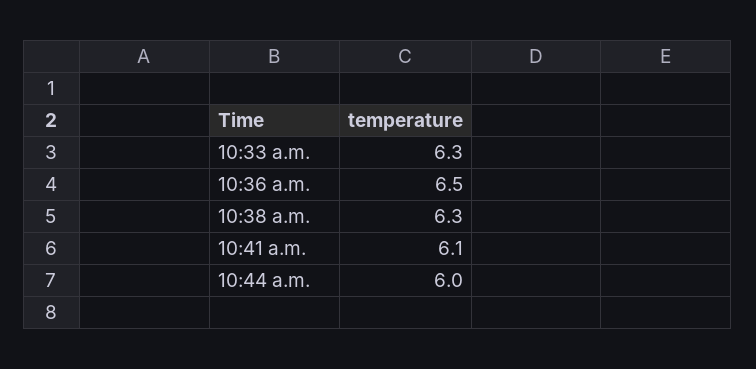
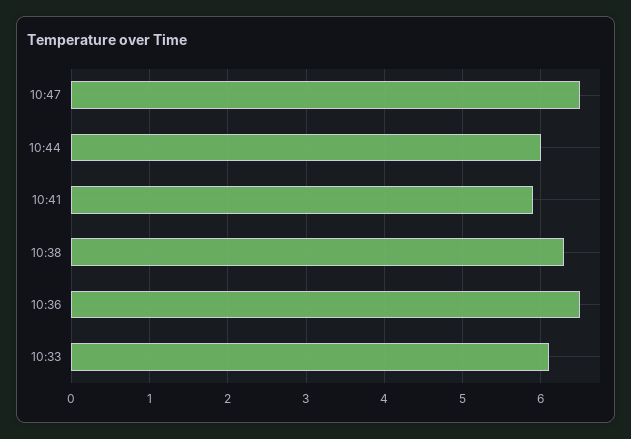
  {
-   "10:33 a.m.": 6.3,
+   "10:33 a.m.": 6.1,
    "10:36 a.m.": 6.5,
    "10:38 a.m.": 6.3,
-   "10:41 a.m.": 6.1,
+   "10:41 a.m.": 5.9,
-   "10:44 a.m.": 6
+   "10:44 a.m.": 6,
+   "10:47": 6.5
  }

